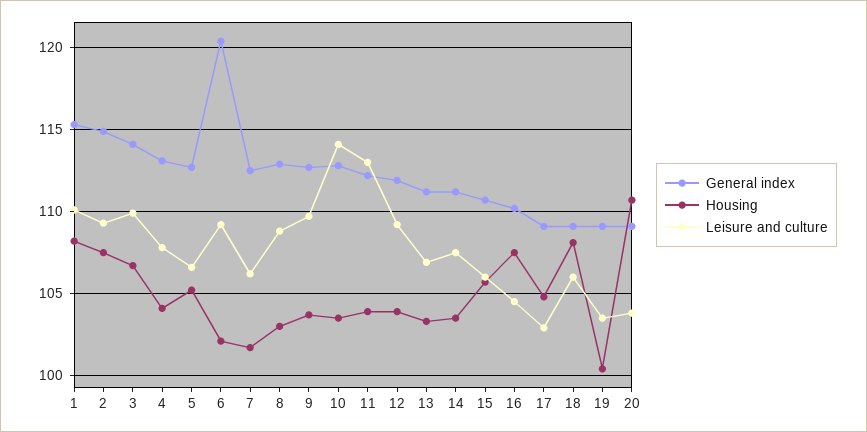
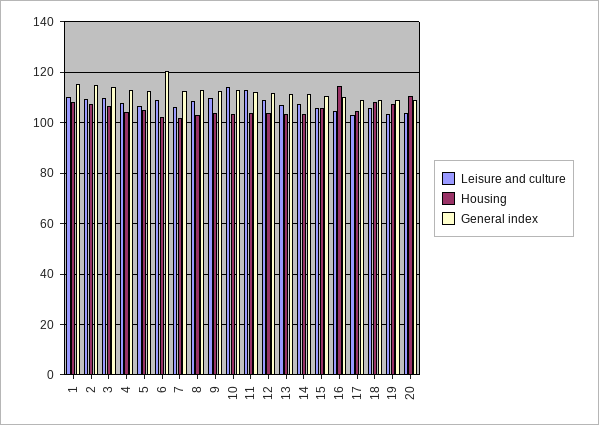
  {
    "General index": {
      "1": 115.5,
      "2": 115,
      "3": 114,
      "4": 113,
      "5": 112.5,
      "6": 120.5,
      "7": 112.5,
      "8": 113,
      "9": 112.5,
      "10": 113,
      "11": 112,
      "12": 112,
      "13": 111,
      "14": 111,
      "15": 110.5,
      "16": 110,
      "17": 109,
      "18": 109,
      "19": 109,
      "20": 109
    },
    "Housing": {
      "1": 108,
      "2": 107.5,
      "3": 106.5,
      "4": 104,
      "5": 105,
      "6": 102,
      "7": 101.5,
      "8": 103,
      "9": 103.5,
      "10": 103.5,
      "11": 104,
      "12": 104,
      "13": 103.5,
      "14": 103.5,
      "15": 105.5,
-     "16": 107.5,
+     "16": 115,
      "17": 105,
      "18": 108,
-     "19": 100.5,
+     "19": 107.5,
      "20": 110.5
    },
    "Leisure and culture": {
      "1": 110,
      "2": 109.5,
      "3": 110,
      "4": 108,
      "5": 106.5,
      "6": 109,
      "7": 106,
      "8": 109,
      "9": 109.5,
      "10": 114,
      "11": 113,
      "12": 109,
      "13": 107,
      "14": 107.5,
      "15": 106,
      "16": 104.5,
      "17": 103,
      "18": 106,
      "19": 103.5,
      "20": 104
    }
  }

